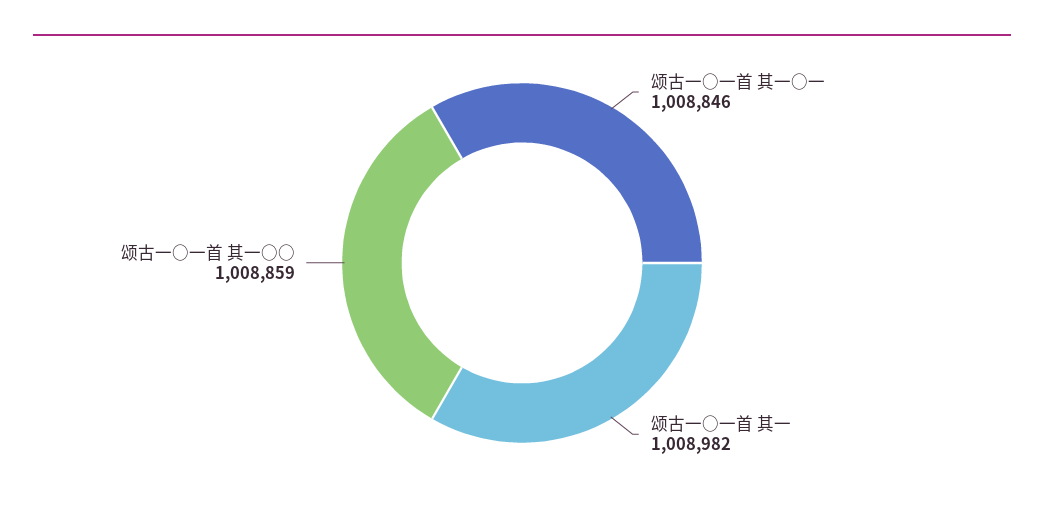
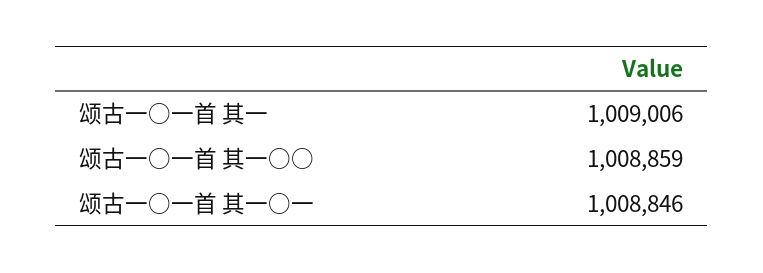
  {
    "颂古一○一首 其一○一": 1008846,
-   "颂古一○一首 其一": 1008982,
+   "颂古一○一首 其一": 1009006,
    "颂古一○一首 其一○○": 1008859
  }

